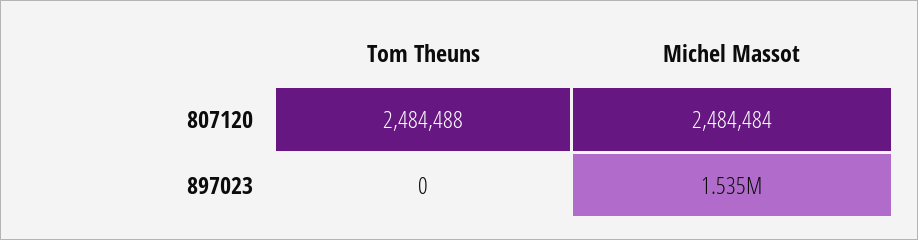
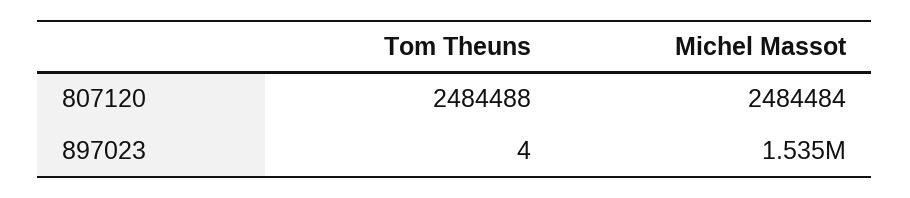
  {
    "Tom Theuns": {
      "807120": 2484488,
-     "897023": 0
+     "897023": 4
    },
    "Michel Massot": {
      "807120": 2484484,
      "897023": 1535000
    }
  }

